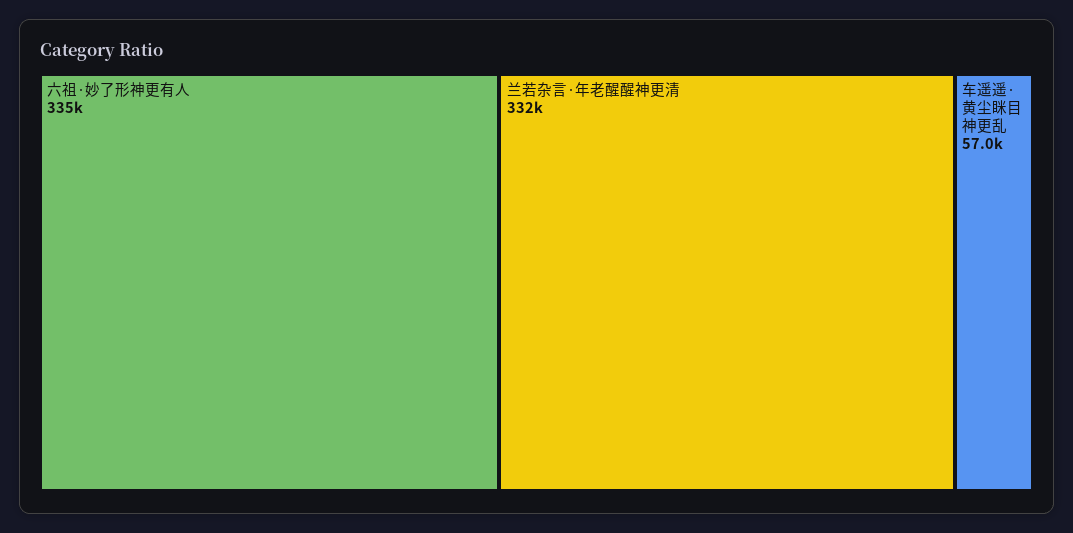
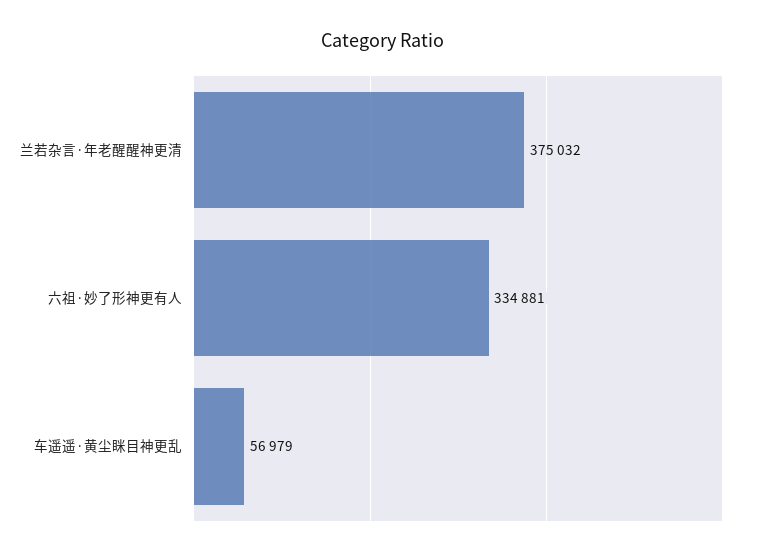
  {
    "六祖·妙了形神更有人": 334881,
-   "兰若杂言·年老醒醒神更清": 332000,
+   "兰若杂言·年老醒醒神更清": 375032,
    "车遥遥·黄尘眯目神更乱": 56979
  }

